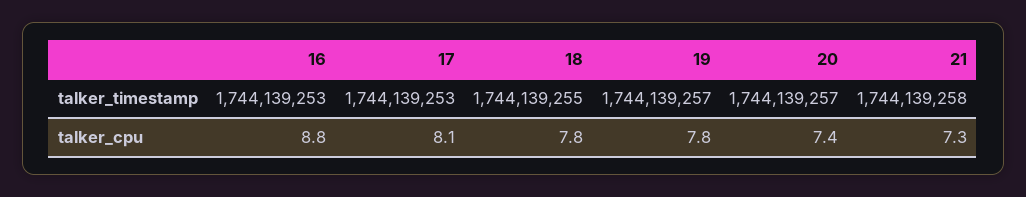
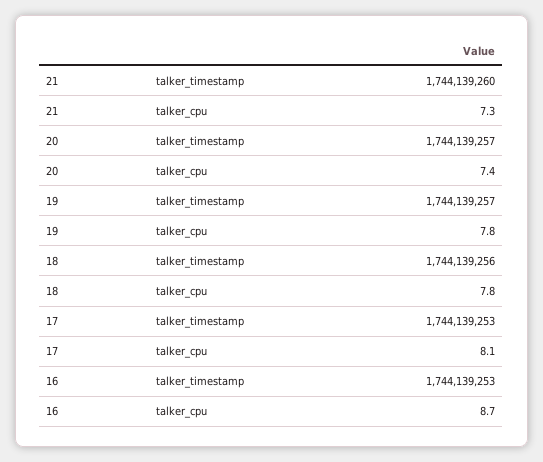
  {
    "16": {
      "talker_timestamp": 1744139253,
-     "talker_cpu": 8.8
+     "talker_cpu": 8.7
    },
    "17": {
      "talker_timestamp": 1744139253,
      "talker_cpu": 8.1
    },
    "18": {
-     "talker_timestamp": 1744139255,
+     "talker_timestamp": 1744139256,
      "talker_cpu": 7.8
    },
    "19": {
      "talker_timestamp": 1744139257,
      "talker_cpu": 7.8
    },
    "20": {
      "talker_timestamp": 1744139257,
      "talker_cpu": 7.4
    },
    "21": {
-     "talker_timestamp": 1744139258,
+     "talker_timestamp": 1744139260,
      "talker_cpu": 7.3
    }
  }

